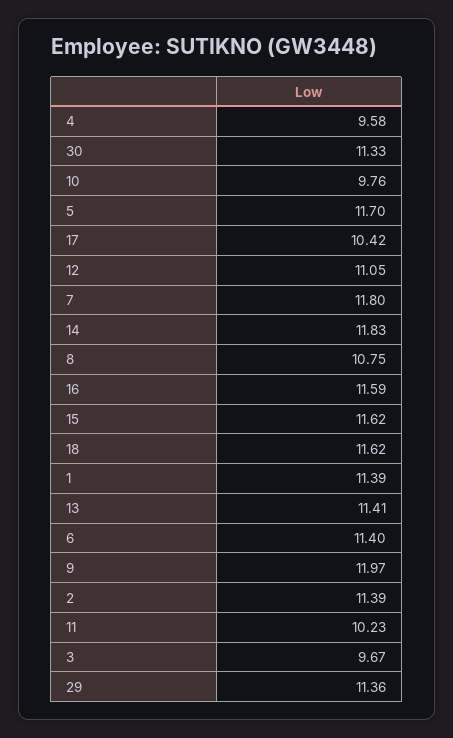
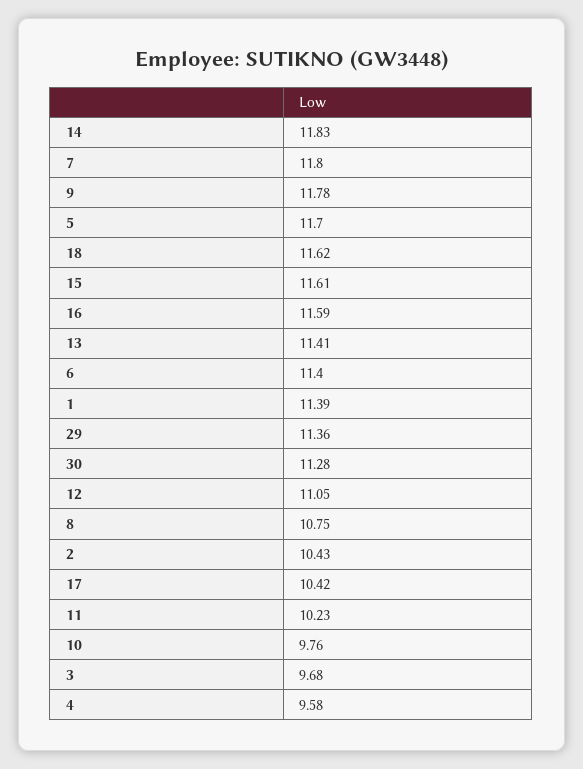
  {
    "4": 9.58,
-   "30": 11.33,
+   "30": 11.28,
    "10": 9.76,
    "5": 11.7,
    "17": 10.42,
    "12": 11.05,
    "7": 11.8,
    "14": 11.83,
    "8": 10.75,
    "16": 11.59,
-   "15": 11.62,
+   "15": 11.61,
    "18": 11.62,
    "1": 11.39,
    "13": 11.41,
    "6": 11.4,
-   "9": 11.97,
+   "9": 11.78,
-   "2": 11.39,
+   "2": 10.43,
    "11": 10.23,
-   "3": 9.67,
+   "3": 9.68,
    "29": 11.36
  }

